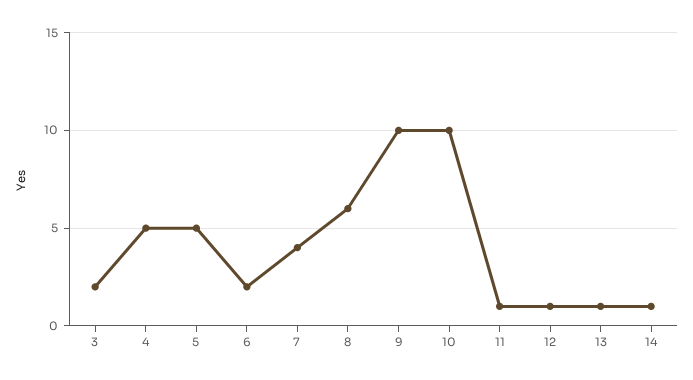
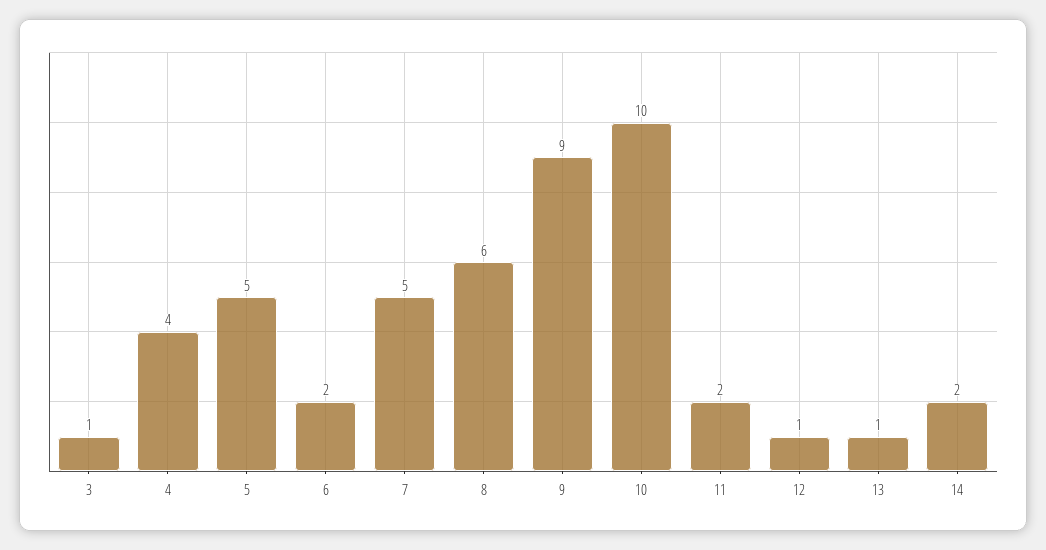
  {
-   "3": 2,
+   "3": 1,
-   "4": 5,
+   "4": 4,
    "5": 5,
    "6": 2,
-   "7": 4,
+   "7": 5,
    "8": 6,
-   "9": 10,
+   "9": 9,
    "10": 10,
-   "11": 1,
+   "11": 2,
    "12": 1,
    "13": 1,
-   "14": 1
+   "14": 2
  }

